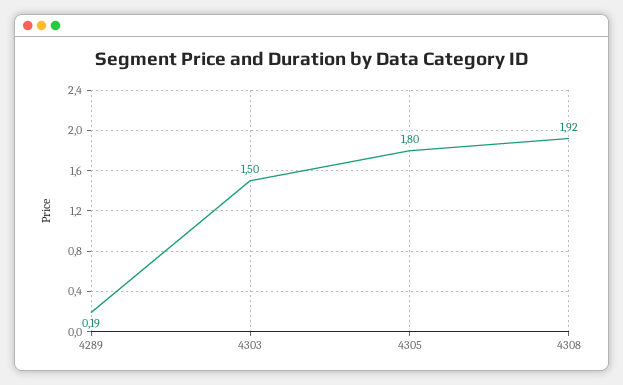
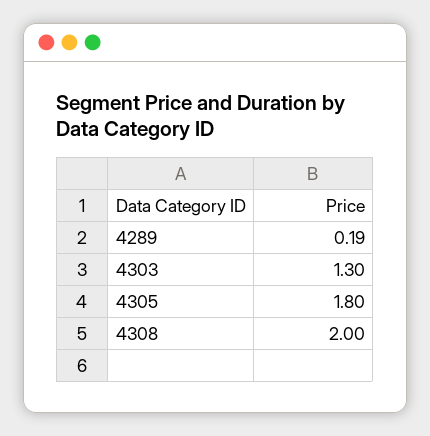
  {
    "4289": 0.19,
-   "4303": 1.5,
+   "4303": 1.3,
    "4305": 1.8,
-   "4308": 1.92
+   "4308": 2
  }

